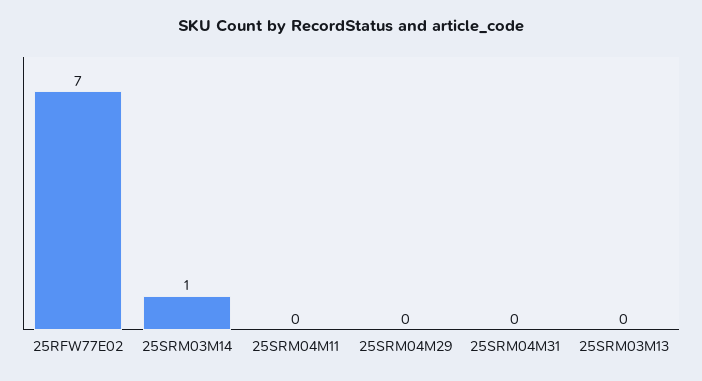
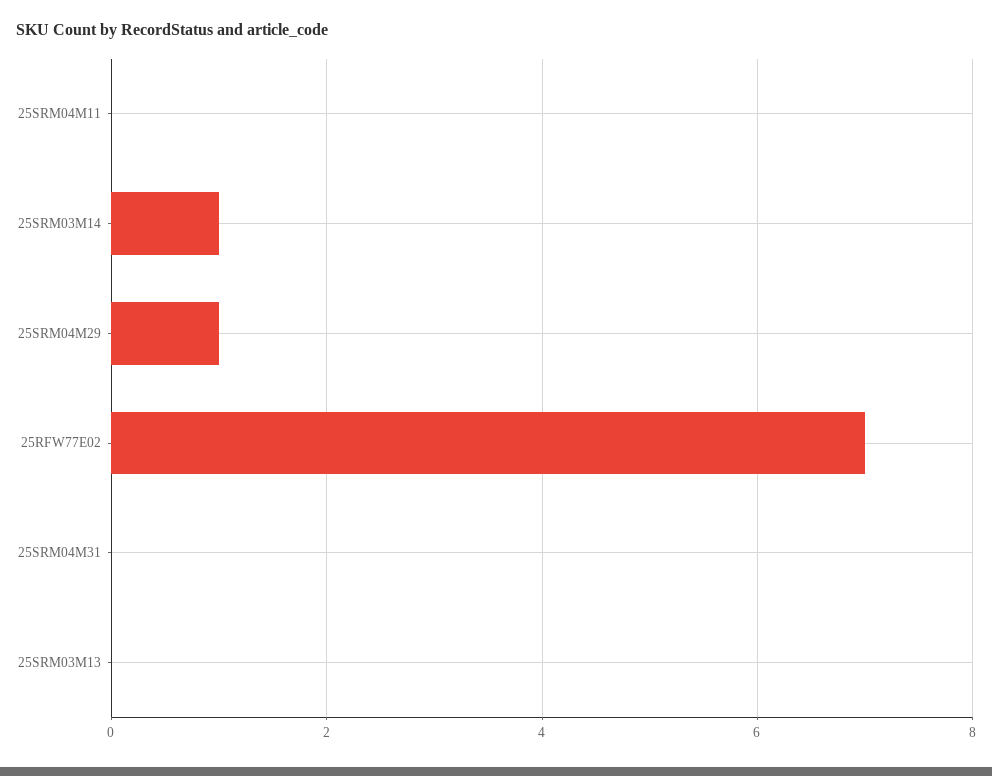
  {
    "25RFW77E02": 7,
    "25SRM03M14": 1,
    "25SRM04M11": 0,
-   "25SRM04M29": 0,
+   "25SRM04M29": 1,
    "25SRM04M31": 0,
    "25SRM03M13": 0
  }

